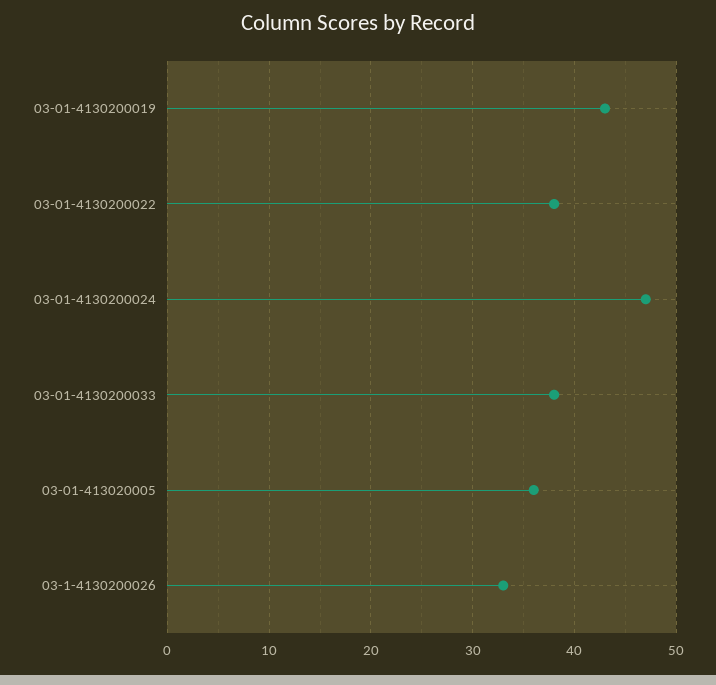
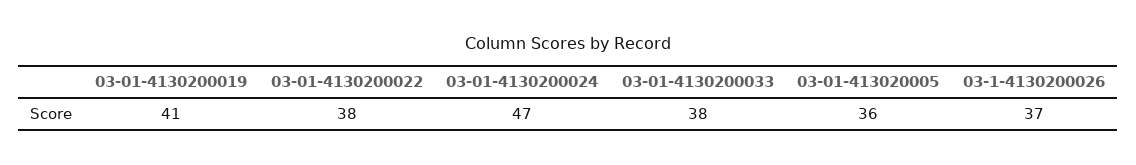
  {
-   "03-01-4130200019": 43,
+   "03-01-4130200019": 41,
    "03-01-4130200022": 38,
    "03-01-4130200024": 47,
    "03-01-4130200033": 38,
    "03-01-413020005": 36,
-   "03-1-4130200026": 33
+   "03-1-4130200026": 37
  }

